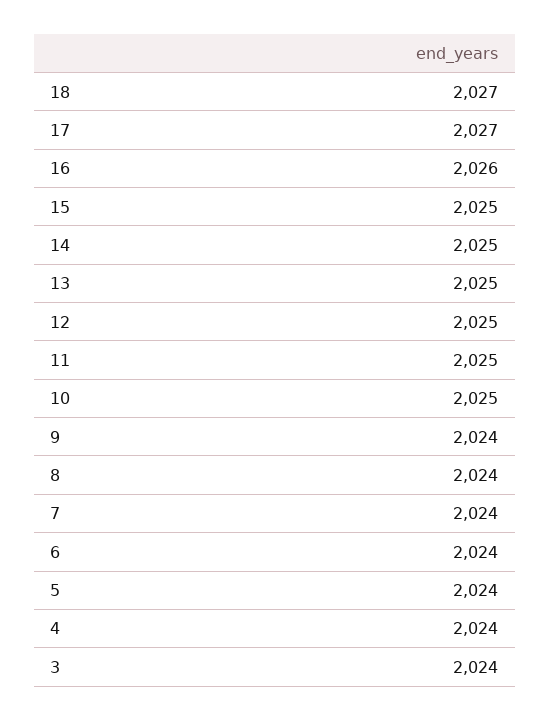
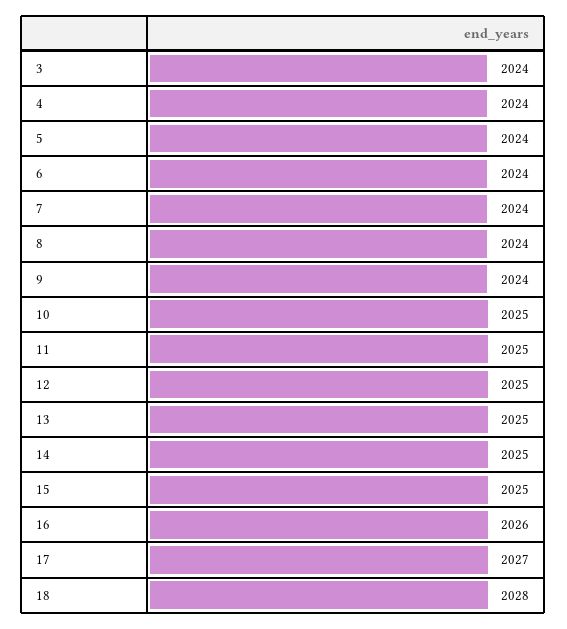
  {
-   "18": 2027,
+   "18": 2028,
    "17": 2027,
    "16": 2026,
    "15": 2025,
    "14": 2025,
    "13": 2025,
    "12": 2025,
    "11": 2025,
    "10": 2025,
    "9": 2024,
    "8": 2024,
    "7": 2024,
    "6": 2024,
    "5": 2024,
    "4": 2024,
    "3": 2024
  }

